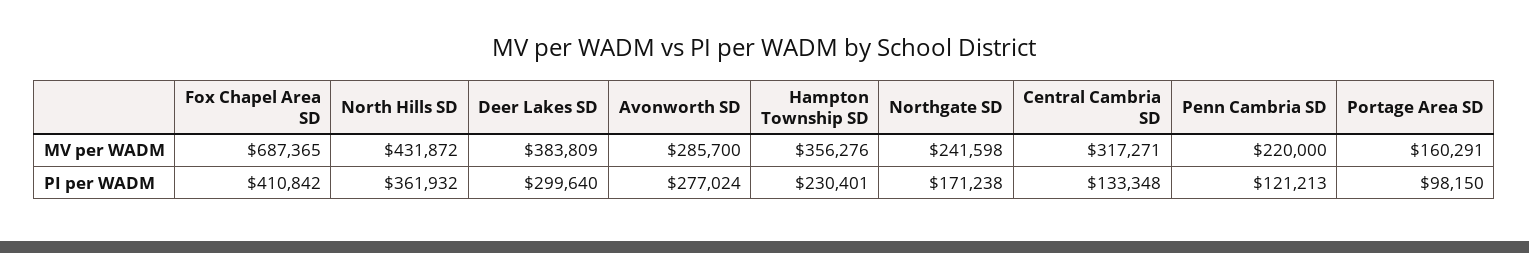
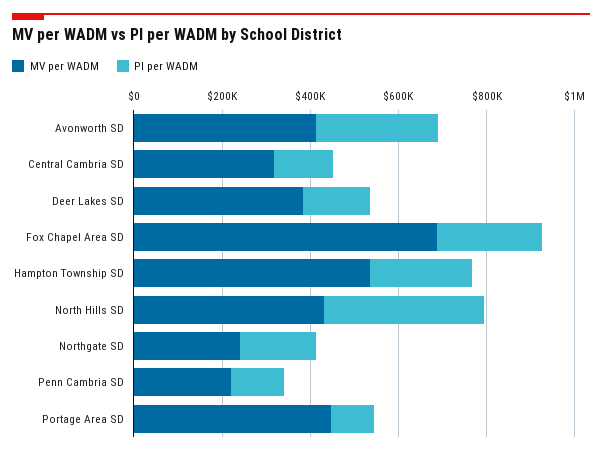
  {
    "MV per WADM": {
      "Fox Chapel Area SD": 687365,
      "North Hills SD": 431872,
      "Deer Lakes SD": 383809,
-     "Avonworth SD": 285700,
+     "Avonworth SD": 400000,
-     "Hampton Township SD": 356276,
+     "Hampton Township SD": 550000,
      "Northgate SD": 241598,
      "Central Cambria SD": 317271,
      "Penn Cambria SD": 220000,
-     "Portage Area SD": 160291
+     "Portage Area SD": 450000
    },
    "PI per WADM": {
-     "Fox Chapel Area SD": 410842,
+     "Fox Chapel Area SD": 250000,
      "North Hills SD": 361932,
-     "Deer Lakes SD": 299640,
+     "Deer Lakes SD": 150000,
      "Avonworth SD": 277024,
      "Hampton Township SD": 230401,
      "Northgate SD": 171238,
      "Central Cambria SD": 133348,
      "Penn Cambria SD": 121213,
      "Portage Area SD": 98150
    }
  }

